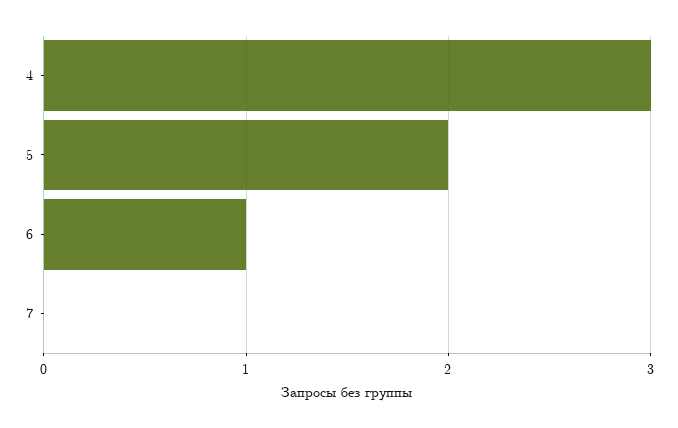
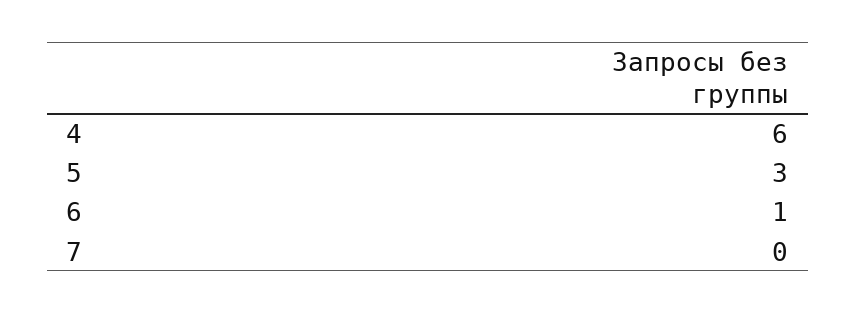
  {
-   "4": 3,
+   "4": 6,
-   "5": 2,
+   "5": 3,
    "6": 1,
    "7": 0
  }

